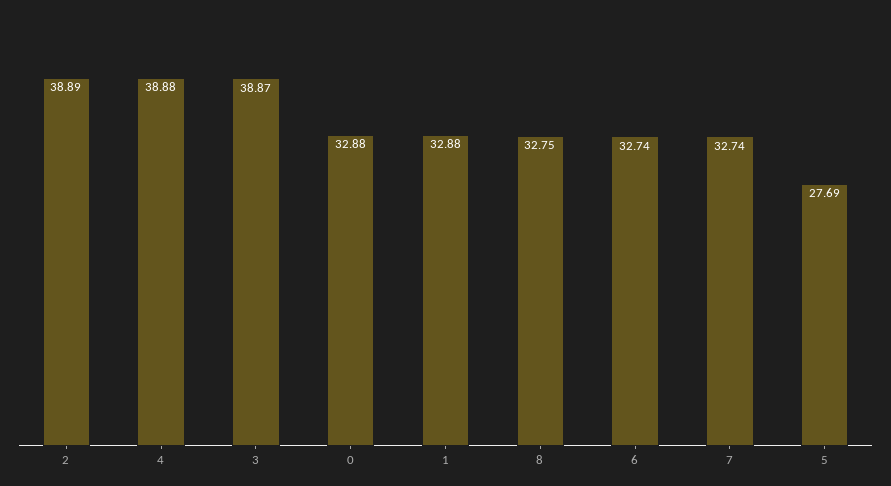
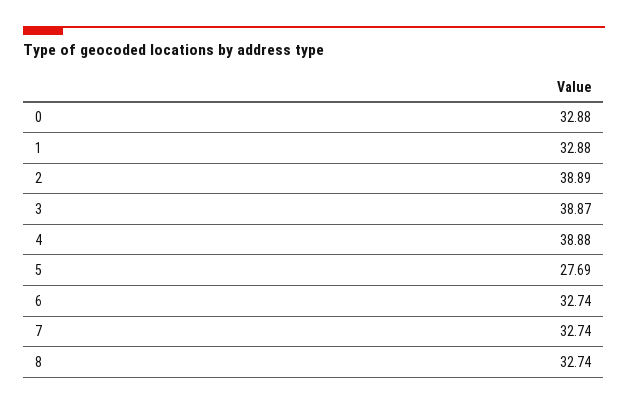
  {
    "2": 38.89,
    "4": 38.88,
    "3": 38.87,
    "0": 32.88,
    "1": 32.88,
-   "8": 32.75,
+   "8": 32.74,
    "6": 32.74,
    "7": 32.74,
    "5": 27.69
  }

